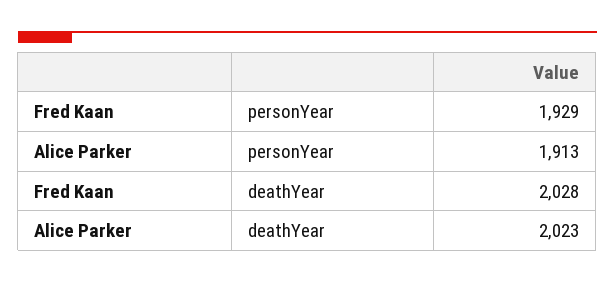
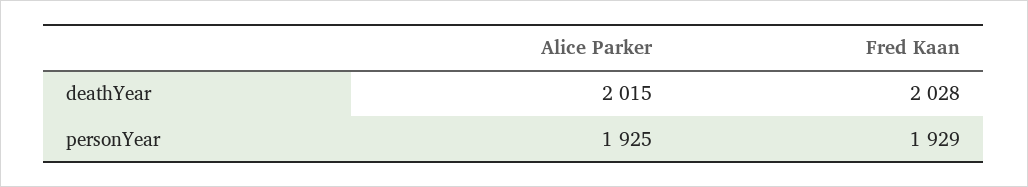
  {
    "Fred Kaan": {
      "personYear": 1929,
      "deathYear": 2028
    },
    "Alice Parker": {
-     "personYear": 1913,
+     "personYear": 1925,
-     "deathYear": 2023
+     "deathYear": 2015
    }
  }

